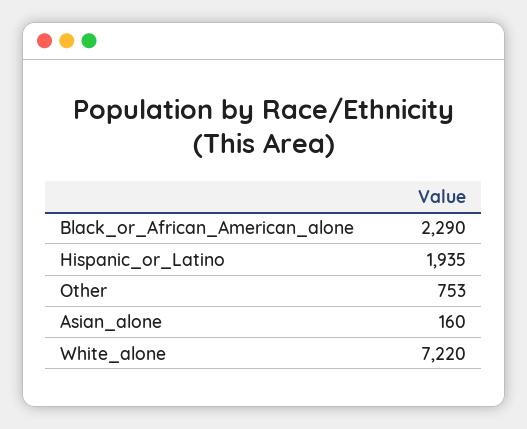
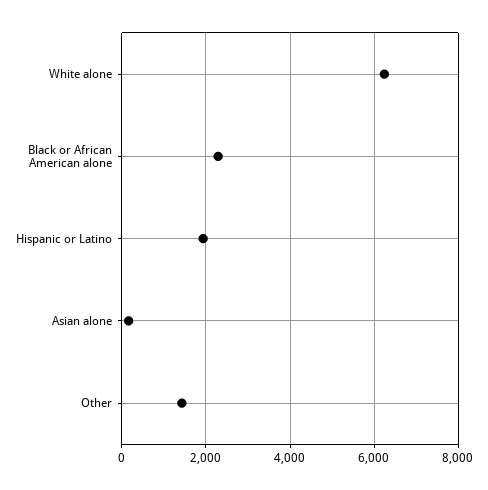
  {
    "Black_or_African_American_alone": 2290,
    "Hispanic_or_Latino": 1935,
-   "Other": 753,
+   "Other": 1400,
    "Asian_alone": 160,
-   "White_alone": 7220
+   "White_alone": 6200
  }

